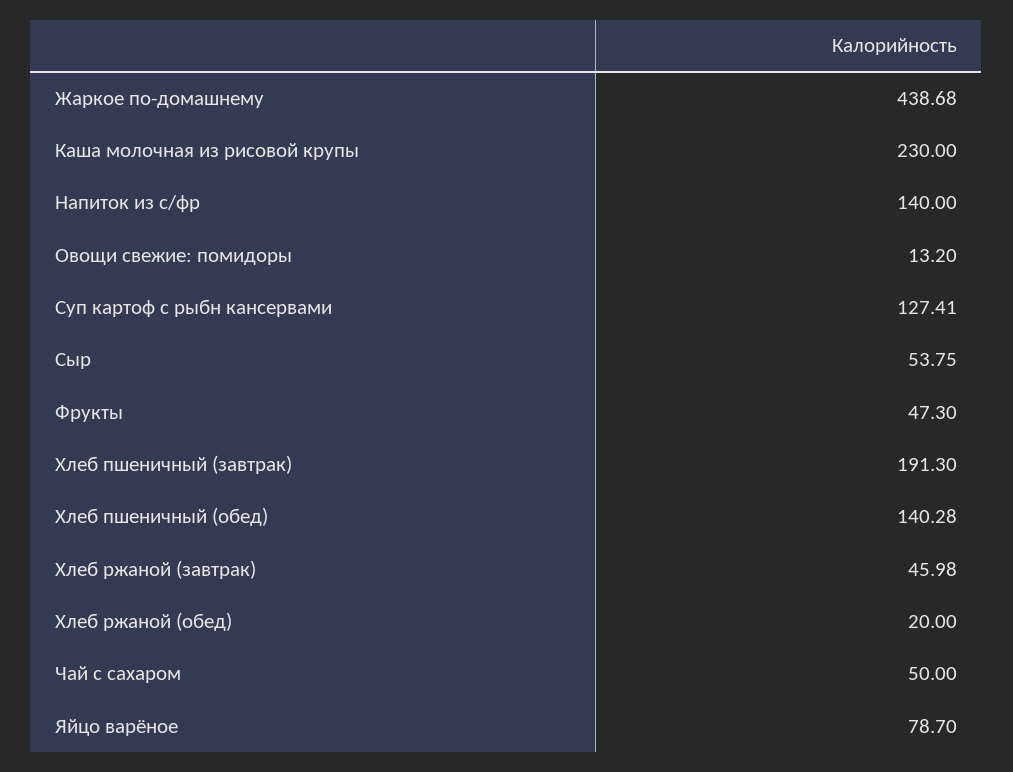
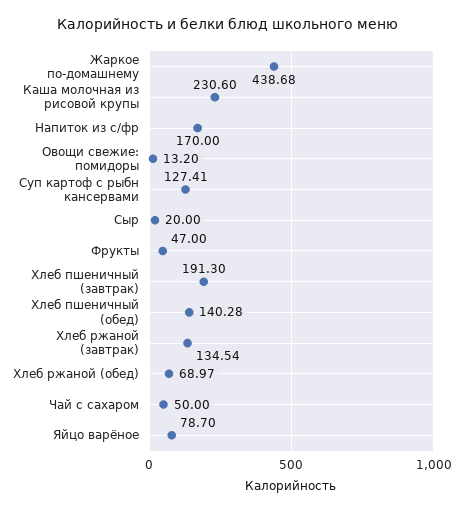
  {
    "Жаркое по-домашнему": 438.68,
-   "Каша молочная из рисовой крупы": 230,
+   "Каша молочная из рисовой крупы": 230.6,
-   "Напиток из с/фр": 140,
+   "Напиток из с/фр": 170,
    "Овощи свежие: помидоры": 13.2,
    "Суп картоф с рыбн кансервами": 127.41,
-   "Сыр": 53.75,
+   "Сыр": 20,
-   "Фрукты": 47.3,
+   "Фрукты": 47,
    "Хлеб пшеничный (завтрак)": 191.3,
    "Хлеб пшеничный (обед)": 140.28,
-   "Хлеб ржаной (завтрак)": 45.98,
+   "Хлеб ржаной (завтрак)": 134.54,
-   "Хлеб ржаной (обед)": 20,
+   "Хлеб ржаной (обед)": 68.97,
    "Чай с сахаром": 50,
    "Яйцо варёное": 78.7
  }

